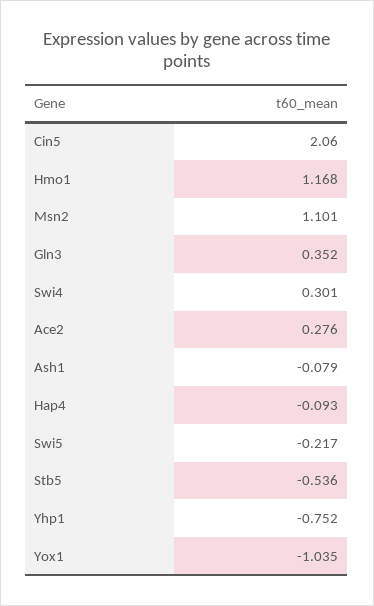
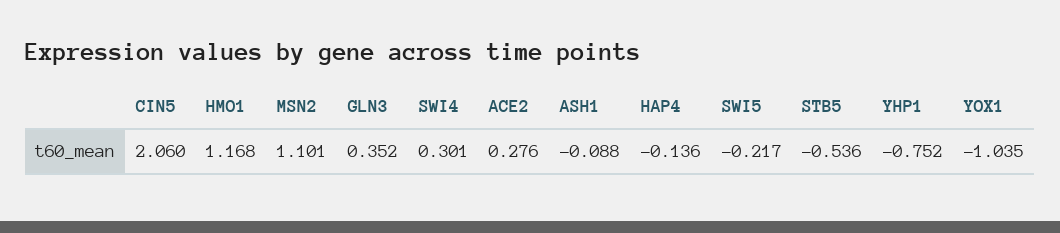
  {
    "Cin5": 2.06,
    "Hmo1": 1.168,
    "Msn2": 1.101,
    "Gln3": 0.352,
    "Swi4": 0.301,
    "Ace2": 0.276,
-   "Ash1": -0.079,
+   "Ash1": -0.088,
-   "Hap4": -0.093,
+   "Hap4": -0.136,
    "Swi5": -0.217,
    "Stb5": -0.536,
    "Yhp1": -0.752,
    "Yox1": -1.035
  }

